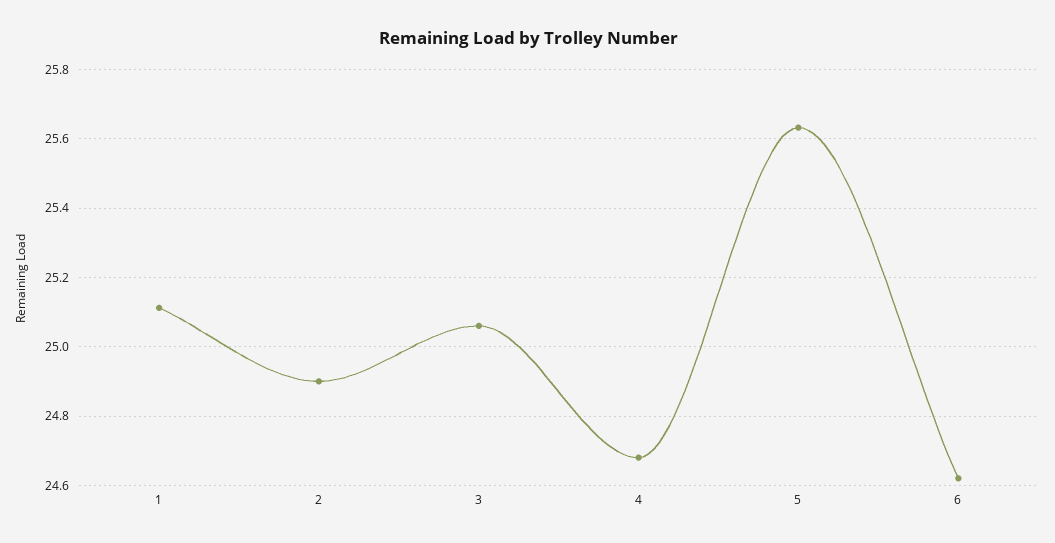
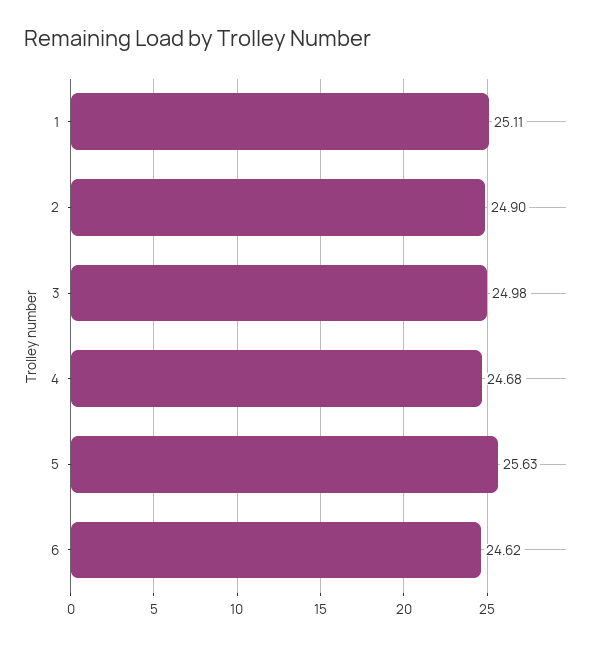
  {
    "1": 25.11,
    "2": 24.9,
-   "3": 25.06,
+   "3": 24.98,
    "4": 24.68,
    "5": 25.63,
    "6": 24.62
  }

